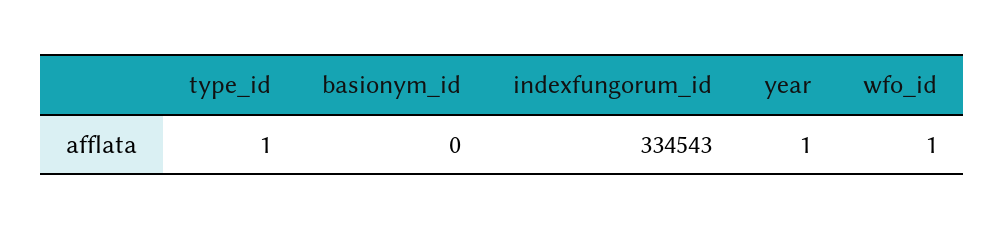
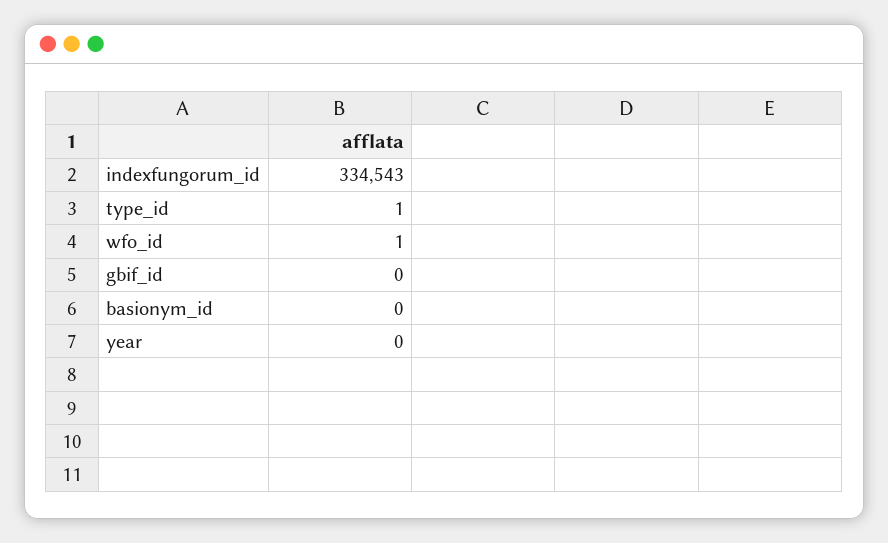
  {
    "type_id": 1,
    "basionym_id": 0,
    "indexfungorum_id": 334543,
-   "year": 1,
+   "year": 0,
-   "wfo_id": 1
+   "wfo_id": 1,
+   "gbif_id": 0
  }

